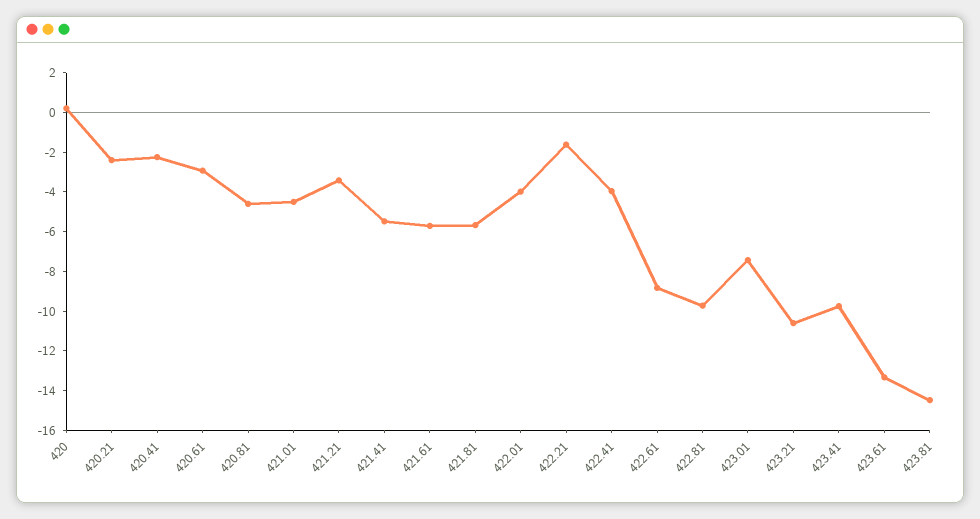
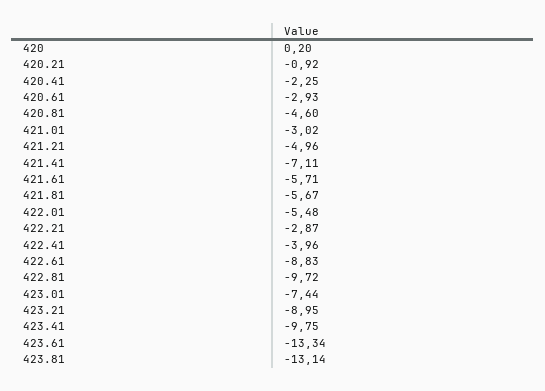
  {
    "420": 0.2,
-   "420.21": -2.5,
+   "420.21": -0.92,
    "420.41": -2.25,
    "420.61": -2.93,
    "420.81": -4.6,
-   "421.01": -4.5,
+   "421.01": -3.02,
-   "421.21": -3.5,
+   "421.21": -4.96,
-   "421.41": -5.5,
+   "421.41": -7.11,
    "421.61": -5.71,
    "421.81": -5.67,
-   "422.01": -4,
+   "422.01": -5.48,
-   "422.21": -1.5,
+   "422.21": -2.87,
    "422.41": -3.96,
    "422.61": -8.83,
    "422.81": -9.72,
    "423.01": -7.44,
-   "423.21": -10.5,
+   "423.21": -8.95,
    "423.41": -9.75,
    "423.61": -13.34,
-   "423.81": -14.5
+   "423.81": -13.14
  }

